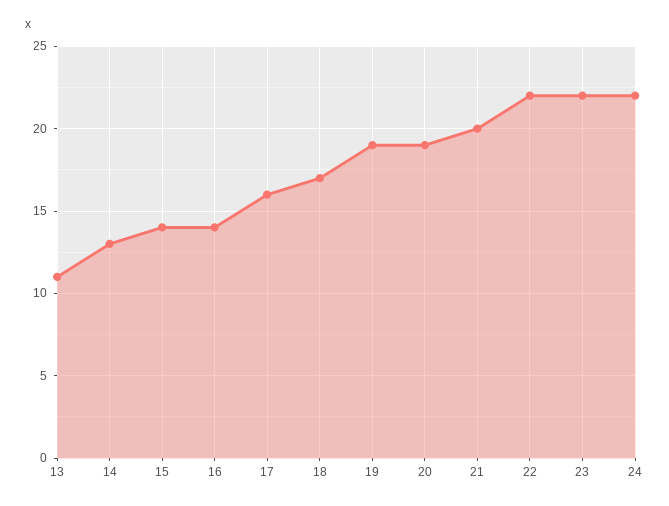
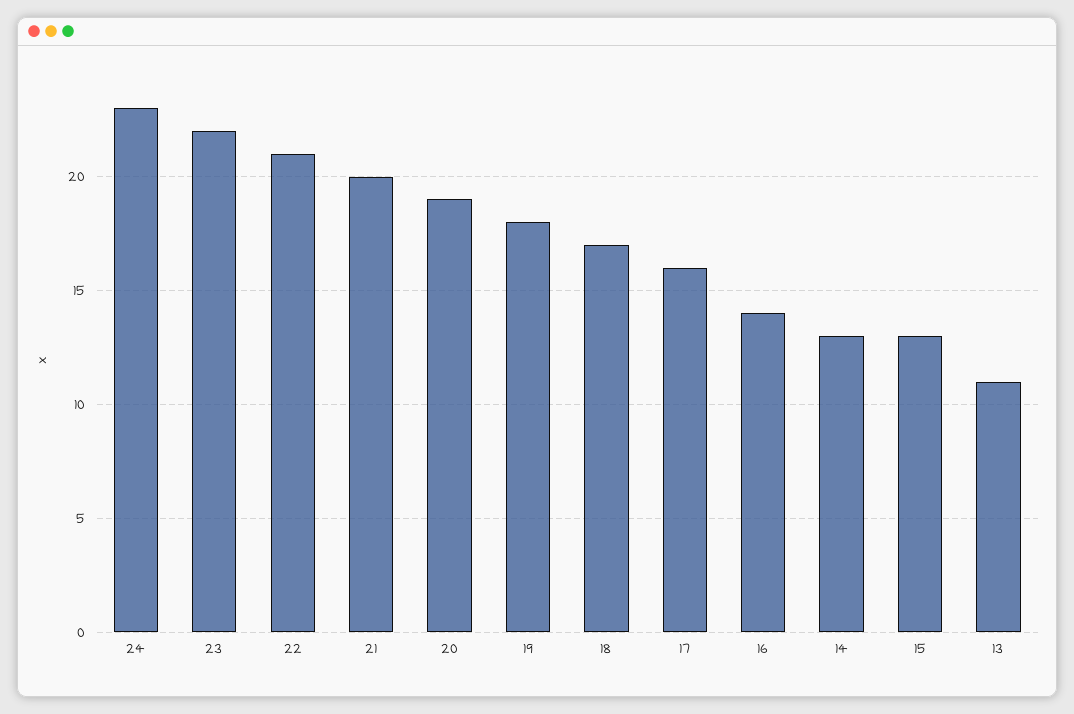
  {
    "13": 11,
    "14": 13,
-   "15": 14,
+   "15": 13,
    "16": 14,
    "17": 16,
    "18": 17,
-   "19": 19,
+   "19": 18,
    "20": 19,
    "21": 20,
-   "22": 22,
+   "22": 21,
    "23": 22,
-   "24": 22
+   "24": 23
  }

